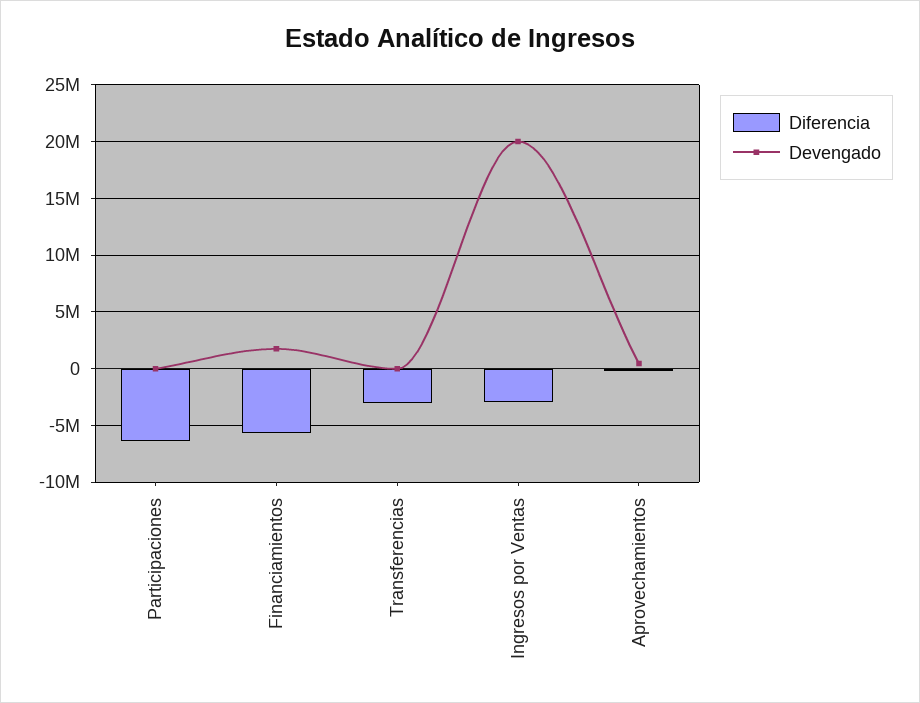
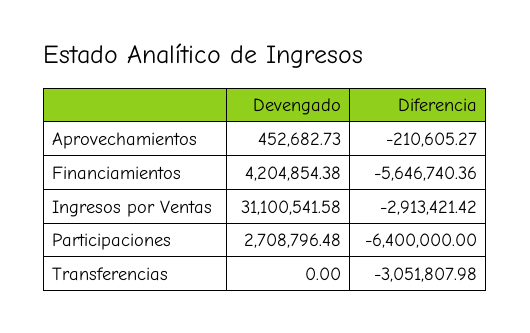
  {
    "Diferencia": {
      "Participaciones": -6400000,
      "Financiamientos": -5646740.36,
      "Transferencias": -3051807.98,
      "Ingresos por Ventas": -2913421.42,
      "Aprovechamientos": -210605.27
    },
    "Devengado": {
-     "Participaciones": 0,
+     "Participaciones": 2708796.48,
-     "Financiamientos": 2000000,
+     "Financiamientos": 4204854.38,
      "Transferencias": 0,
-     "Ingresos por Ventas": 20000000,
+     "Ingresos por Ventas": 31100541.58,
      "Aprovechamientos": 452682.73
    }
  }

